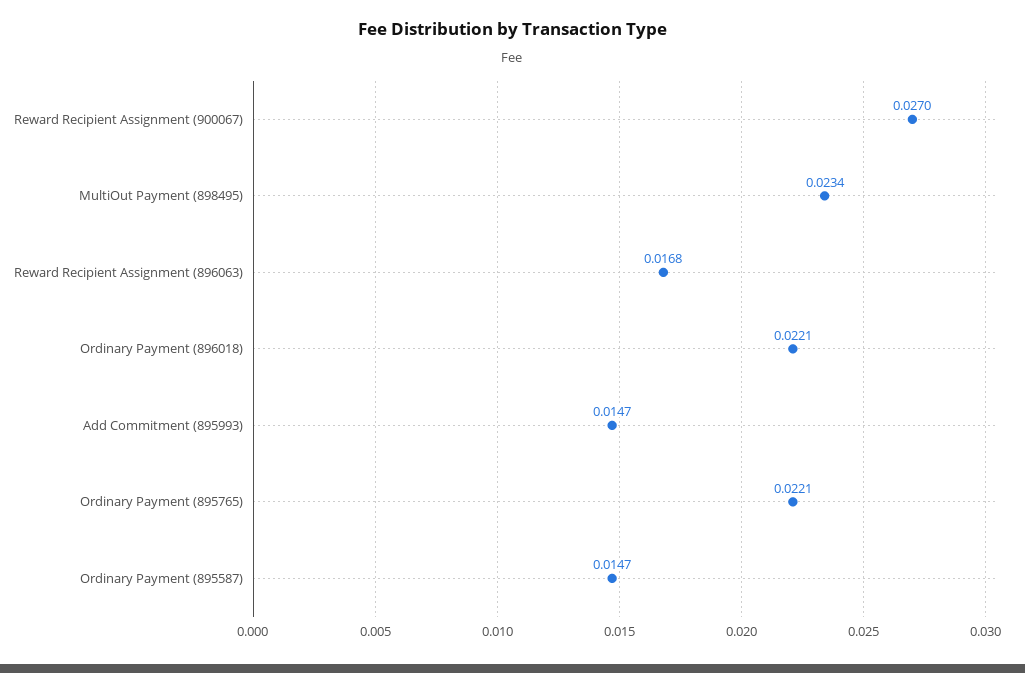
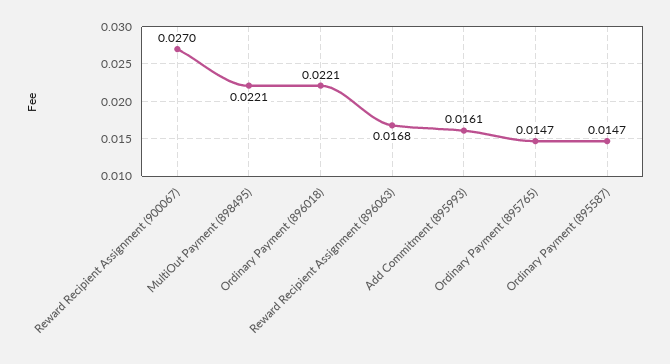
  {
    "Reward Recipient Assignment (900067)": 0.027,
-   "MultiOut Payment (898495)": 0.0234,
+   "MultiOut Payment (898495)": 0.0221,
    "Reward Recipient Assignment (896063)": 0.0168,
    "Ordinary Payment (896018)": 0.0221,
-   "Add Commitment (895993)": 0.0147,
+   "Add Commitment (895993)": 0.0161,
-   "Ordinary Payment (895765)": 0.0221,
+   "Ordinary Payment (895765)": 0.0147,
    "Ordinary Payment (895587)": 0.0147
  }

